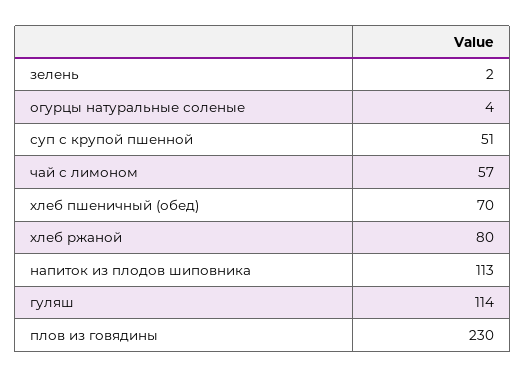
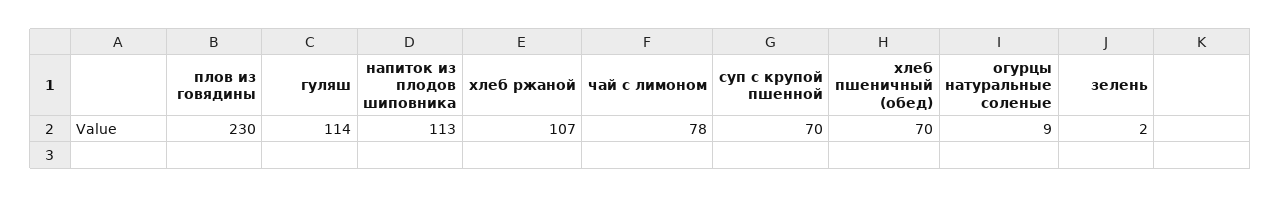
  {
    "зелень": 2,
-   "огурцы натуральные соленые": 4,
+   "огурцы натуральные соленые": 9,
-   "суп с крупой пшенной": 51,
+   "суп с крупой пшенной": 70,
-   "чай с лимоном": 57,
+   "чай с лимоном": 78,
    "хлеб пшеничный (обед)": 70,
-   "хлеб ржаной": 80,
+   "хлеб ржаной": 107,
    "напиток из плодов шиповника": 113,
    "гуляш": 114,
    "плов из говядины": 230
  }

